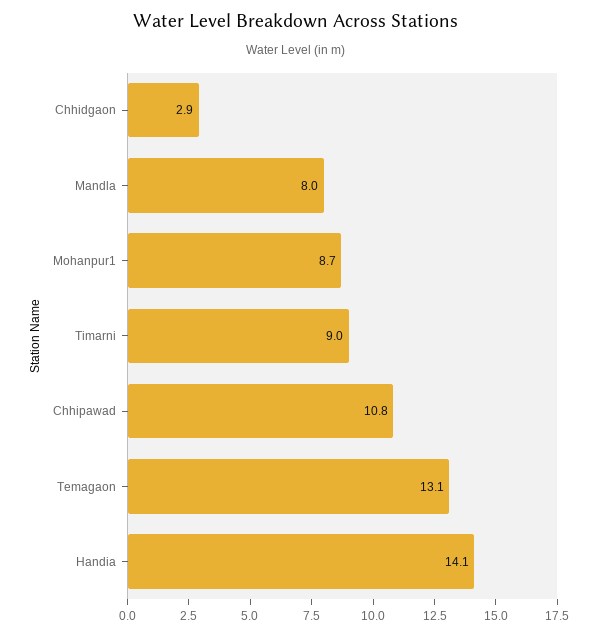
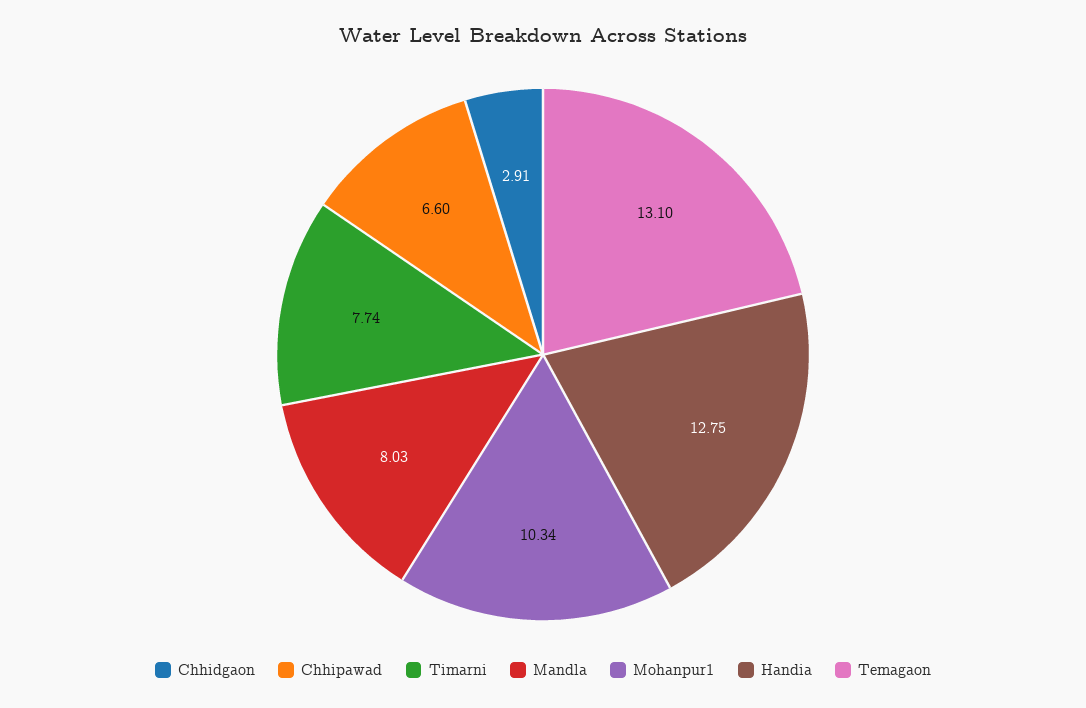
  {
    "Chhidgaon": 2.91,
    "Mandla": 8.03,
-   "Mohanpur1": 8.7,
+   "Mohanpur1": 10.34,
-   "Timarni": 9,
+   "Timarni": 7.74,
-   "Chhipawad": 10.8,
+   "Chhipawad": 6.6,
    "Temagaon": 13.1,
-   "Handia": 14.1
+   "Handia": 12.75
  }

